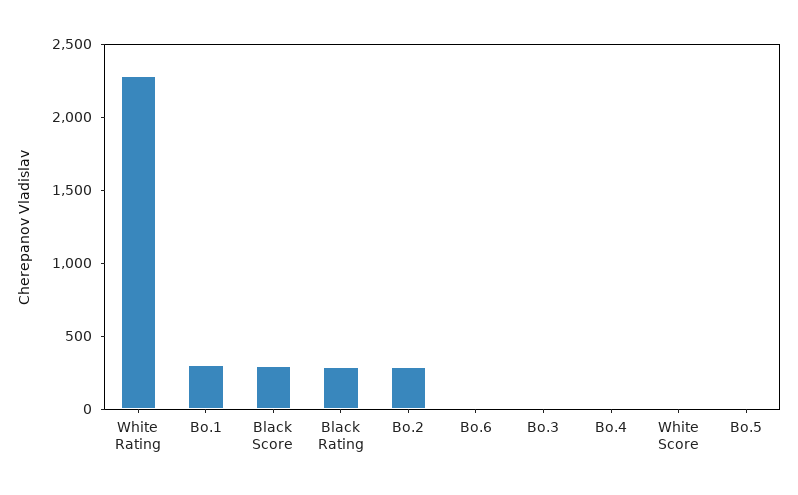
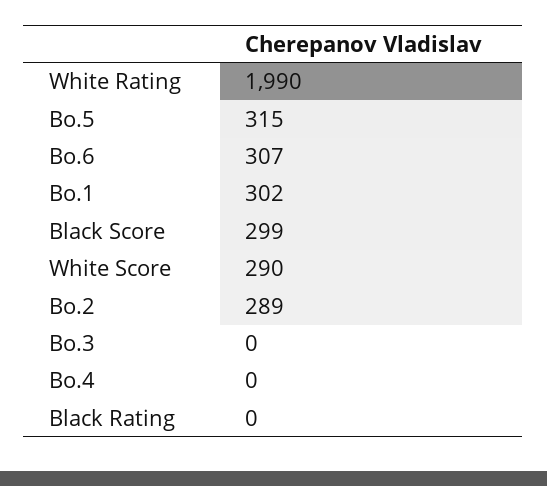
  {
-   "White Rating": 2300,
+   "White Rating": 1990,
    "Bo.1": 302,
    "Black Score": 299,
-   "Black Rating": 300,
+   "Black Rating": 0,
    "Bo.2": 289,
-   "Bo.6": 0,
+   "Bo.6": 307,
    "Bo.3": 0,
    "Bo.4": 0,
-   "White Score": 0,
+   "White Score": 290,
-   "Bo.5": 0
+   "Bo.5": 315
  }

